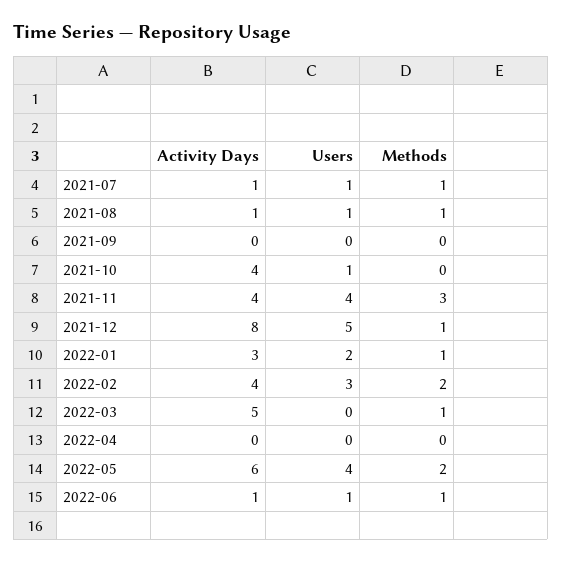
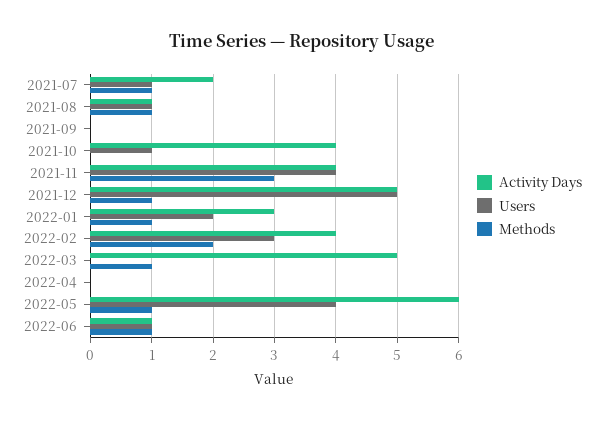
  {
    "Activity Days": {
-     "2021-07": 1,
+     "2021-07": 2,
      "2021-08": 1,
      "2021-09": 0,
      "2021-10": 4,
      "2021-11": 4,
-     "2021-12": 8,
+     "2021-12": 5,
      "2022-01": 3,
      "2022-02": 4,
      "2022-03": 5,
      "2022-04": 0,
      "2022-05": 6,
      "2022-06": 1
    },
    "Users": {
      "2021-07": 1,
      "2021-08": 1,
      "2021-09": 0,
      "2021-10": 1,
      "2021-11": 4,
      "2021-12": 5,
      "2022-01": 2,
      "2022-02": 3,
      "2022-03": 0,
      "2022-04": 0,
      "2022-05": 4,
      "2022-06": 1
    },
    "Methods": {
      "2021-07": 1,
      "2021-08": 1,
      "2021-09": 0,
      "2021-10": 0,
      "2021-11": 3,
      "2021-12": 1,
      "2022-01": 1,
      "2022-02": 2,
      "2022-03": 1,
      "2022-04": 0,
-     "2022-05": 2,
+     "2022-05": 1,
      "2022-06": 1
    }
  }

